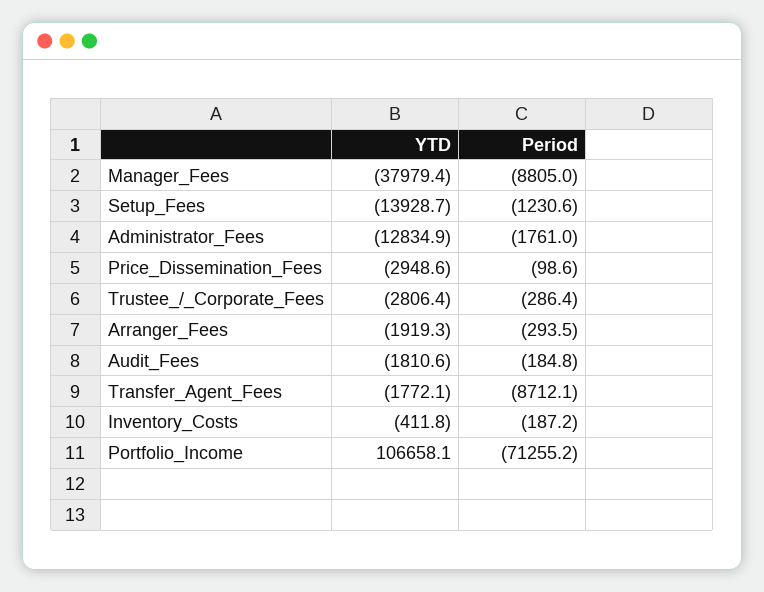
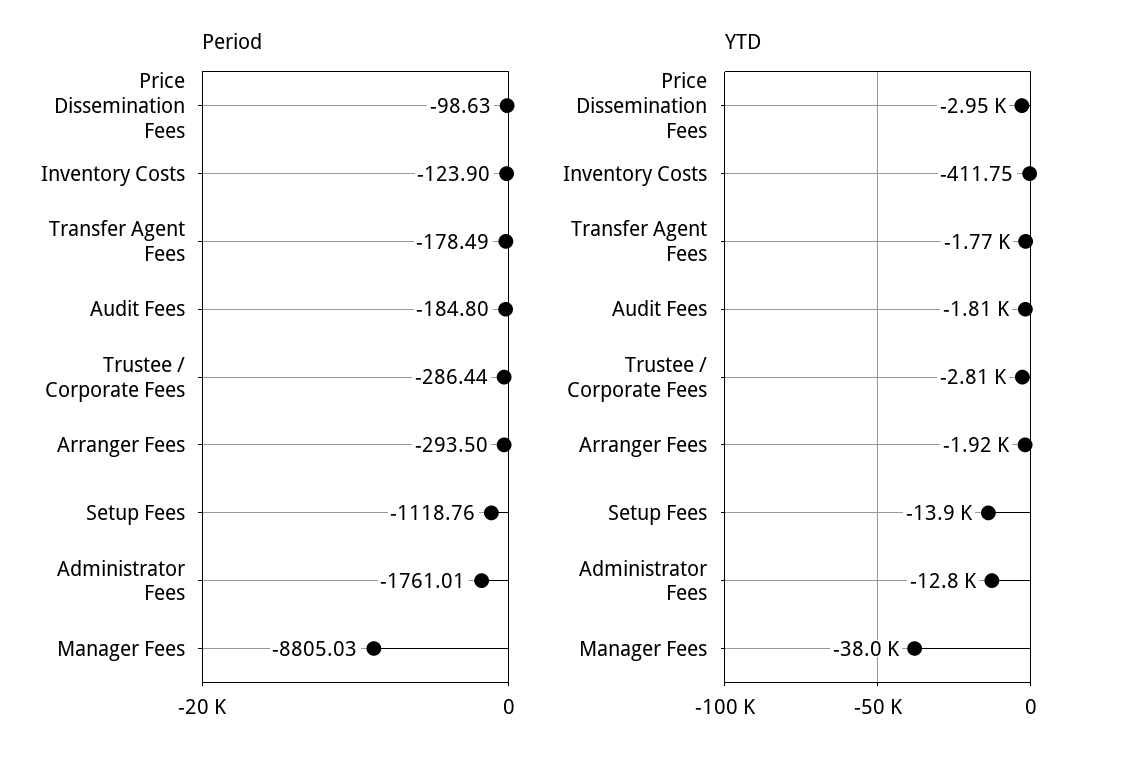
  {
    "YTD": {
      "Manager_Fees": -37979.4,
      "Setup_Fees": -13928.7,
      "Administrator_Fees": -12834.9,
      "Price_Dissemination_Fees": -2948.6,
      "Trustee_/_Corporate_Fees": -2806.4,
      "Arranger_Fees": -1919.3,
      "Audit_Fees": -1810.6,
      "Transfer_Agent_Fees": -1772.1,
-     "Inventory_Costs": -411.75,
+     "Inventory_Costs": -411.75
-     "Portfolio_Income": 106658.1
    },
    "Period": {
      "Manager_Fees": -8805.03,
-     "Setup_Fees": -1230.6,
+     "Setup_Fees": -1118.76,
      "Administrator_Fees": -1761.01,
      "Price_Dissemination_Fees": -98.63,
      "Trustee_/_Corporate_Fees": -286.44,
      "Arranger_Fees": -293.5,
      "Audit_Fees": -184.8,
-     "Transfer_Agent_Fees": -8712.1,
+     "Transfer_Agent_Fees": -178.49,
-     "Inventory_Costs": -187.2,
+     "Inventory_Costs": -123.9
-     "Portfolio_Income": -71255.2
    }
  }

